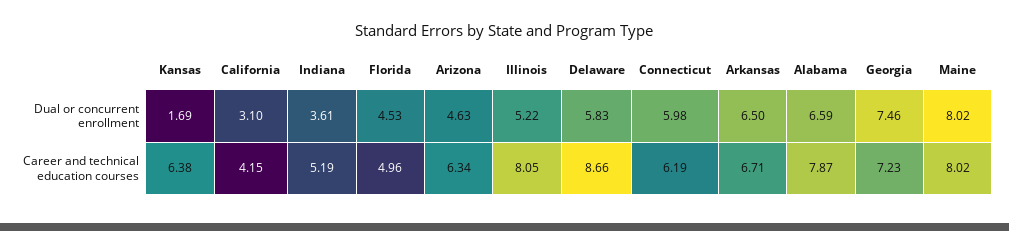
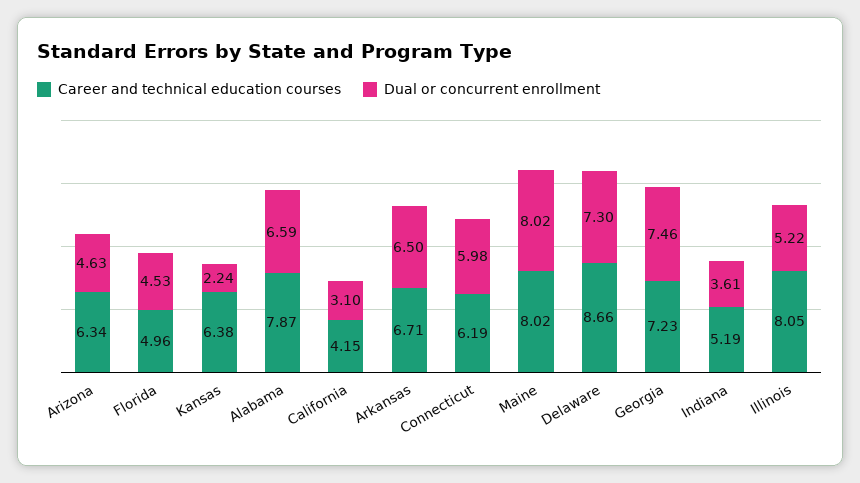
  {
    "Dual or concurrent enrollment": {
-     "Kansas": 1.69,
+     "Kansas": 2.24,
      "California": 3.1,
      "Indiana": 3.61,
      "Florida": 4.53,
      "Arizona": 4.63,
      "Illinois": 5.22,
-     "Delaware": 5.83,
+     "Delaware": 7.3,
      "Connecticut": 5.98,
      "Arkansas": 6.5,
      "Alabama": 6.59,
      "Georgia": 7.46,
      "Maine": 8.02
    },
    "Career and technical education courses": {
      "Kansas": 6.38,
      "California": 4.15,
      "Indiana": 5.19,
      "Florida": 4.96,
      "Arizona": 6.34,
      "Illinois": 8.05,
      "Delaware": 8.66,
      "Connecticut": 6.19,
      "Arkansas": 6.71,
      "Alabama": 7.87,
      "Georgia": 7.23,
      "Maine": 8.02
    }
  }

